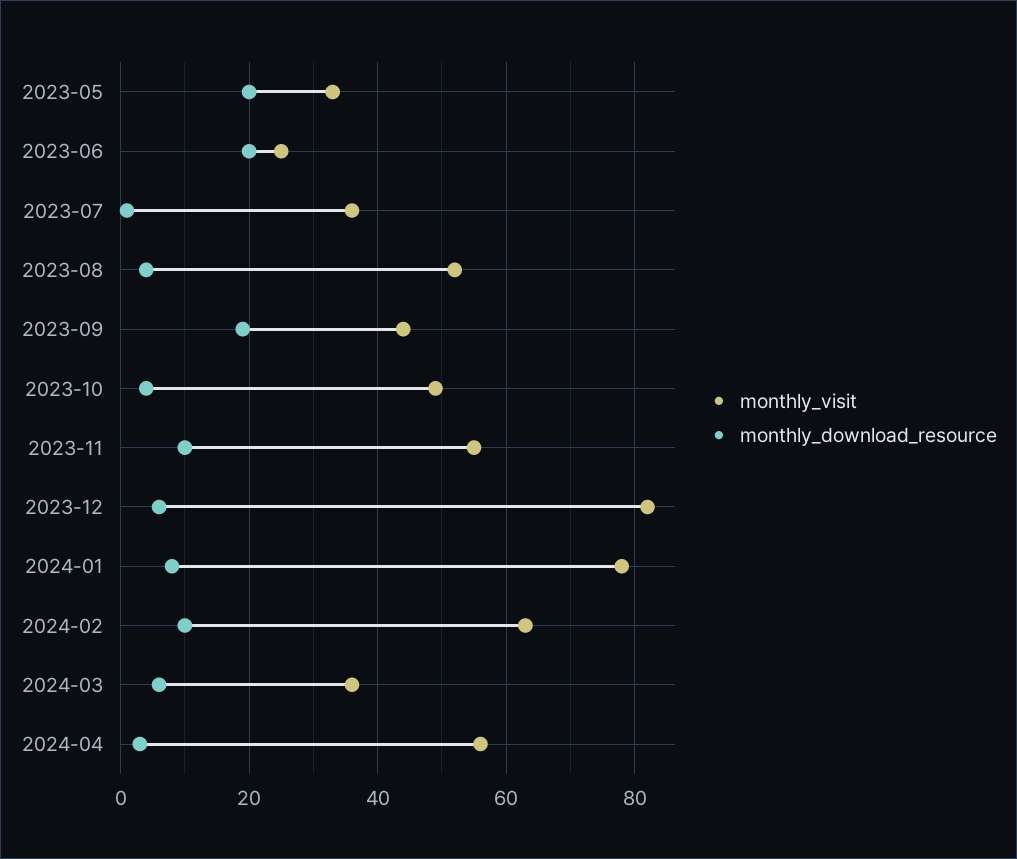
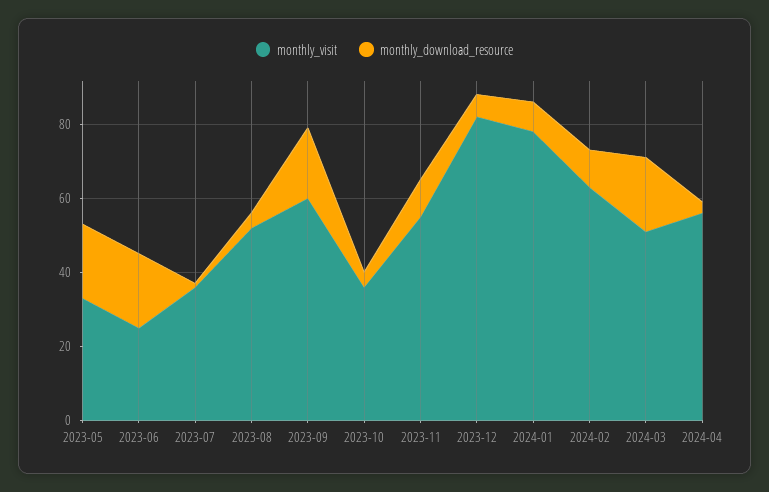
  {
    "monthly_visit": {
      "2023-05": 35,
      "2023-06": 25,
      "2023-07": 35,
      "2023-08": 50,
-     "2023-09": 45,
+     "2023-09": 60,
-     "2023-10": 50,
+     "2023-10": 35,
      "2023-11": 55,
      "2023-12": 80,
      "2024-01": 80,
      "2024-02": 65,
-     "2024-03": 35,
+     "2024-03": 50,
      "2024-04": 55
    },
    "monthly_download_resource": {
      "2023-05": 20,
      "2023-06": 20,
      "2023-07": 0,
      "2023-08": 5,
      "2023-09": 20,
      "2023-10": 5,
      "2023-11": 10,
      "2023-12": 5,
      "2024-01": 10,
      "2024-02": 10,
-     "2024-03": 5,
+     "2024-03": 20,
      "2024-04": 5
    }
  }

